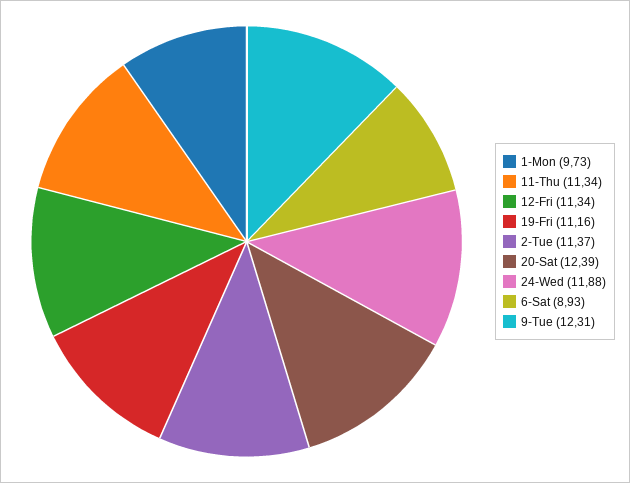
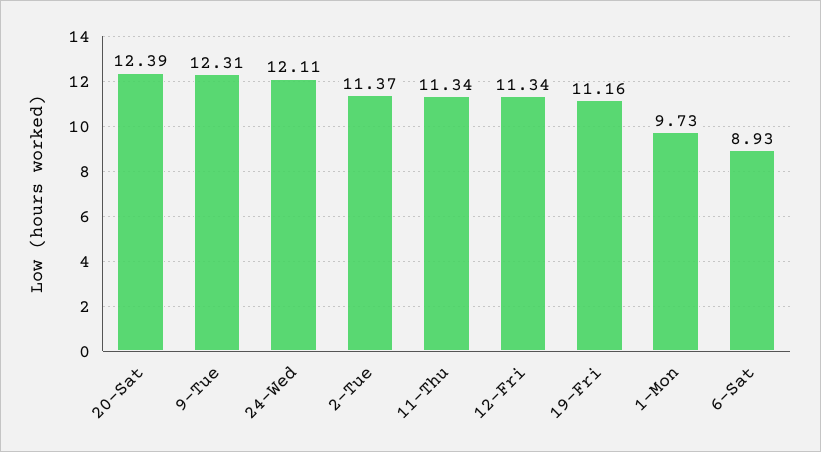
  {
    "1-Mon": 9.73,
    "11-Thu": 11.34,
    "12-Fri": 11.34,
    "19-Fri": 11.16,
    "2-Tue": 11.37,
    "20-Sat": 12.39,
-   "24-Wed": 11.88,
+   "24-Wed": 12.11,
    "6-Sat": 8.93,
    "9-Tue": 12.31
  }

